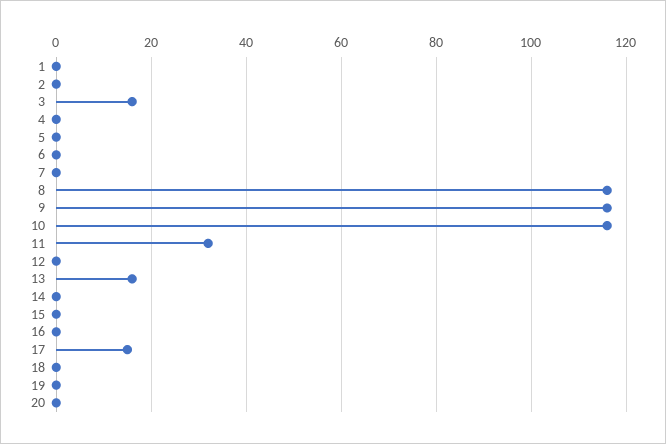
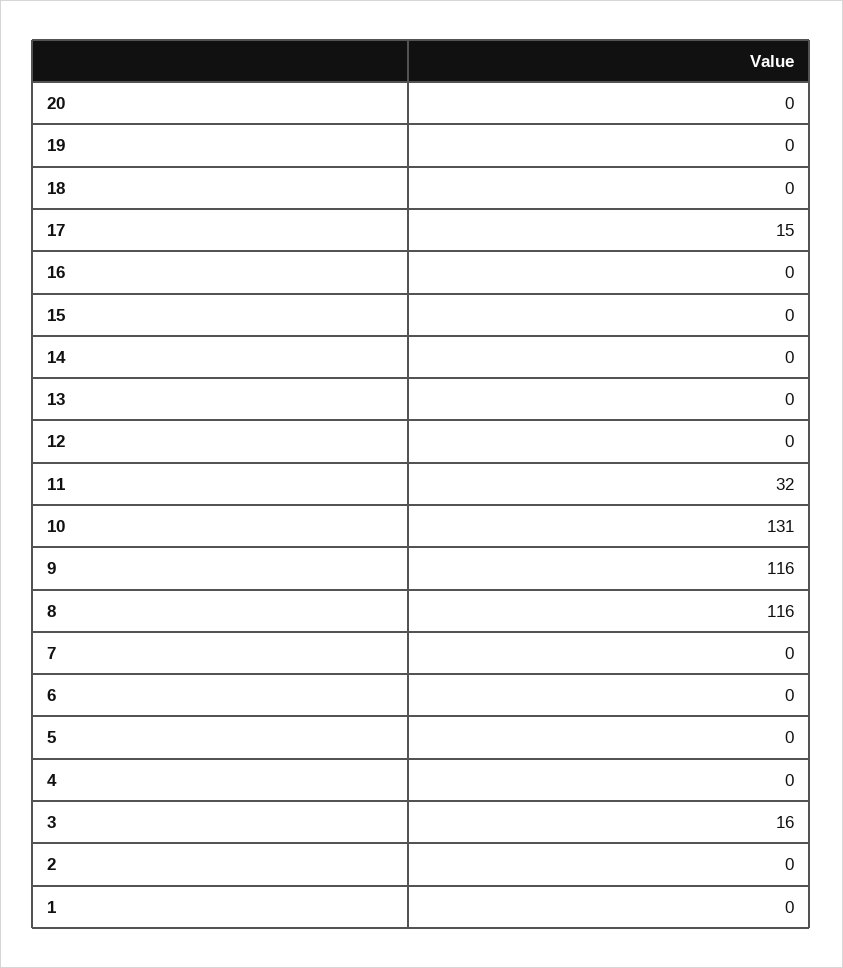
  {
    "1": 0,
    "2": 0,
    "3": 16,
    "4": 0,
    "5": 0,
    "6": 0,
    "7": 0,
    "8": 116,
    "9": 116,
-   "10": 115,
+   "10": 131,
    "11": 32,
    "12": 0,
-   "13": 15,
+   "13": 0,
    "14": 0,
    "15": 0,
    "16": 0,
    "17": 15,
    "18": 0,
    "19": 0,
    "20": 0
  }

